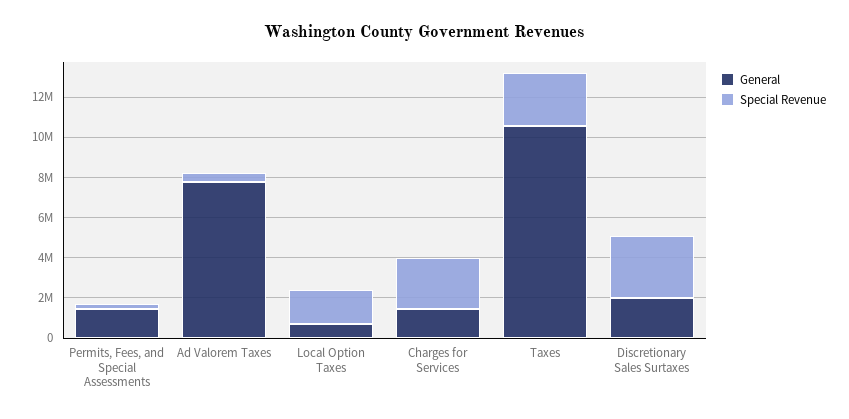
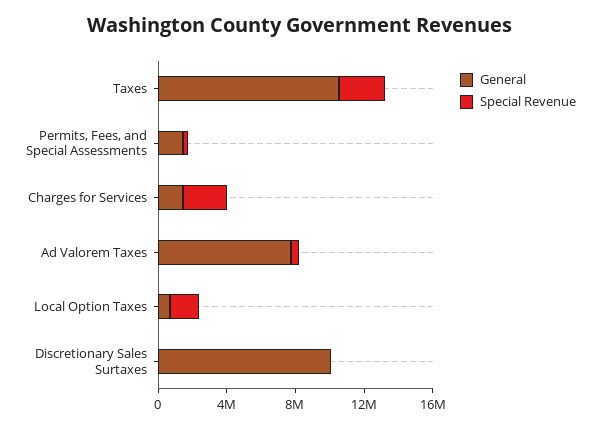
  {
    "General": {
      "Permits, Fees, and Special Assessments": 1500000,
      "Ad Valorem Taxes": 8000000,
      "Local Option Taxes": 500000,
      "Charges for Services": 1500000,
      "Taxes": 10500000,
-     "Discretionary Sales Surtaxes": 2000000
+     "Discretionary Sales Surtaxes": 10000000
    },
    "Special Revenue": {
      "Permits, Fees, and Special Assessments": 0,
      "Ad Valorem Taxes": 500000,
      "Local Option Taxes": 1500000,
      "Charges for Services": 2500000,
      "Taxes": 2500000,
-     "Discretionary Sales Surtaxes": 3000000
+     "Discretionary Sales Surtaxes": 0
    }
  }

